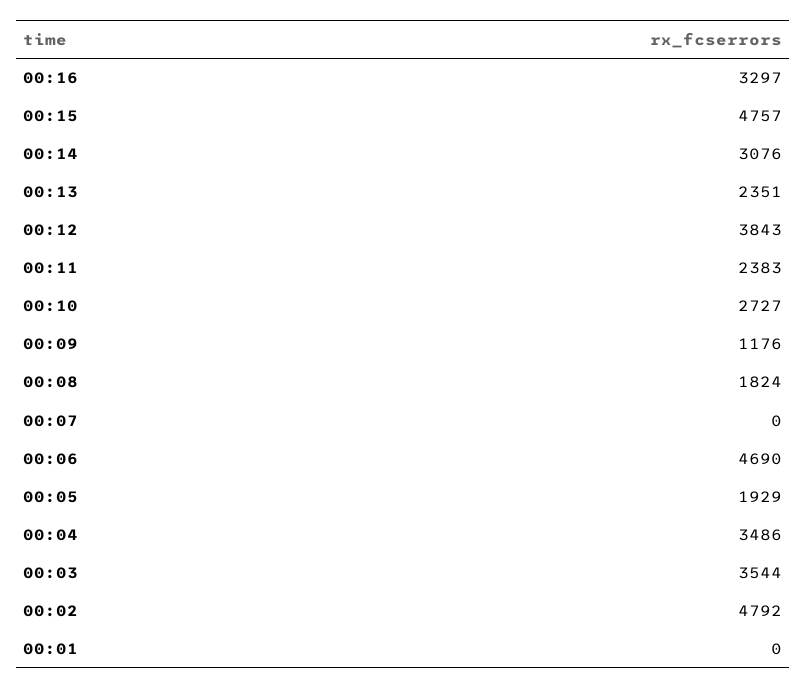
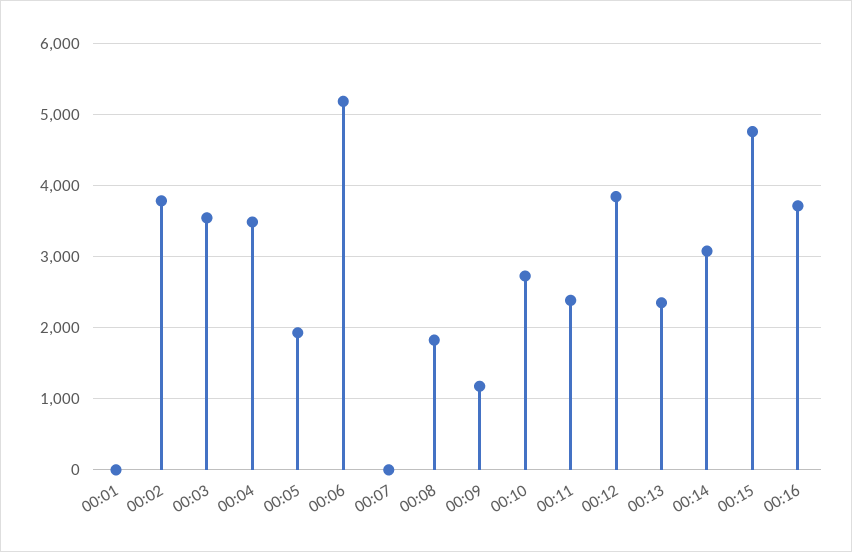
  {
-   "00:16": 3297,
+   "00:16": 3700,
    "00:15": 4757,
    "00:14": 3076,
    "00:13": 2351,
    "00:12": 3843,
    "00:11": 2383,
    "00:10": 2727,
    "00:09": 1176,
    "00:08": 1824,
    "00:07": 0,
-   "00:06": 4690,
+   "00:06": 5200,
    "00:05": 1929,
    "00:04": 3486,
    "00:03": 3544,
-   "00:02": 4792,
+   "00:02": 3800,
    "00:01": 0
  }

